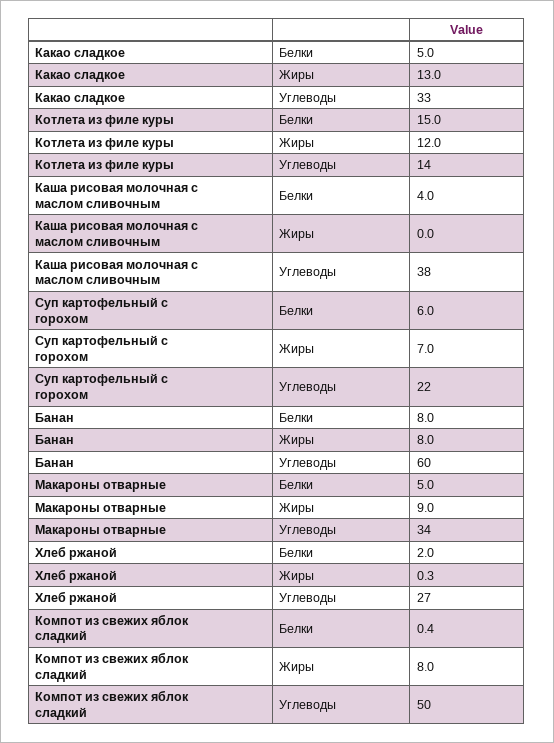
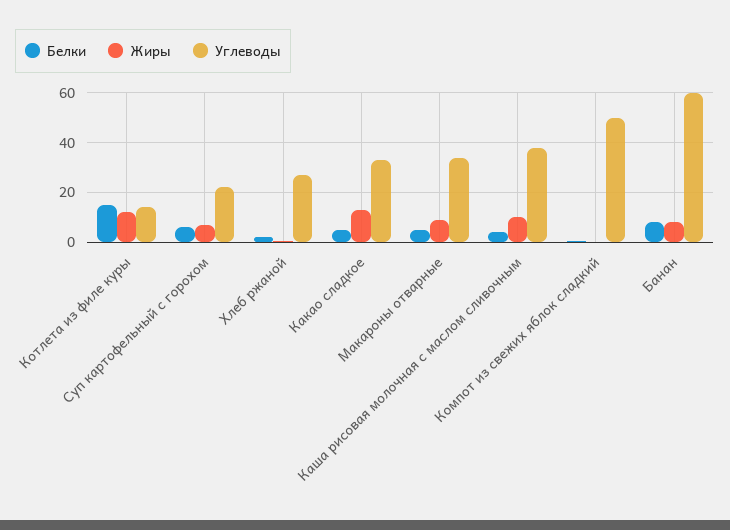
  {
    "Белки": {
      "Какао сладкое": 5,
      "Котлета из филе куры": 15,
      "Каша рисовая молочная с маслом сливочным": 4,
      "Суп картофельный с горохом": 6,
      "Банан": 8,
      "Макароны отварные": 5,
      "Хлеб ржаной": 2,
      "Компот из свежих яблок сладкий": 0.4
    },
    "Жиры": {
      "Какао сладкое": 13,
      "Котлета из филе куры": 12,
-     "Каша рисовая молочная с маслом сливочным": 0,
+     "Каша рисовая молочная с маслом сливочным": 10,
      "Суп картофельный с горохом": 7,
      "Банан": 8,
      "Макароны отварные": 9,
      "Хлеб ржаной": 0.3,
-     "Компот из свежих яблок сладкий": 8
+     "Компот из свежих яблок сладкий": 0
    },
    "Углеводы": {
      "Какао сладкое": 33,
      "Котлета из филе куры": 14,
      "Каша рисовая молочная с маслом сливочным": 38,
      "Суп картофельный с горохом": 22,
      "Банан": 60,
      "Макароны отварные": 34,
      "Хлеб ржаной": 27,
      "Компот из свежих яблок сладкий": 50
    }
  }

